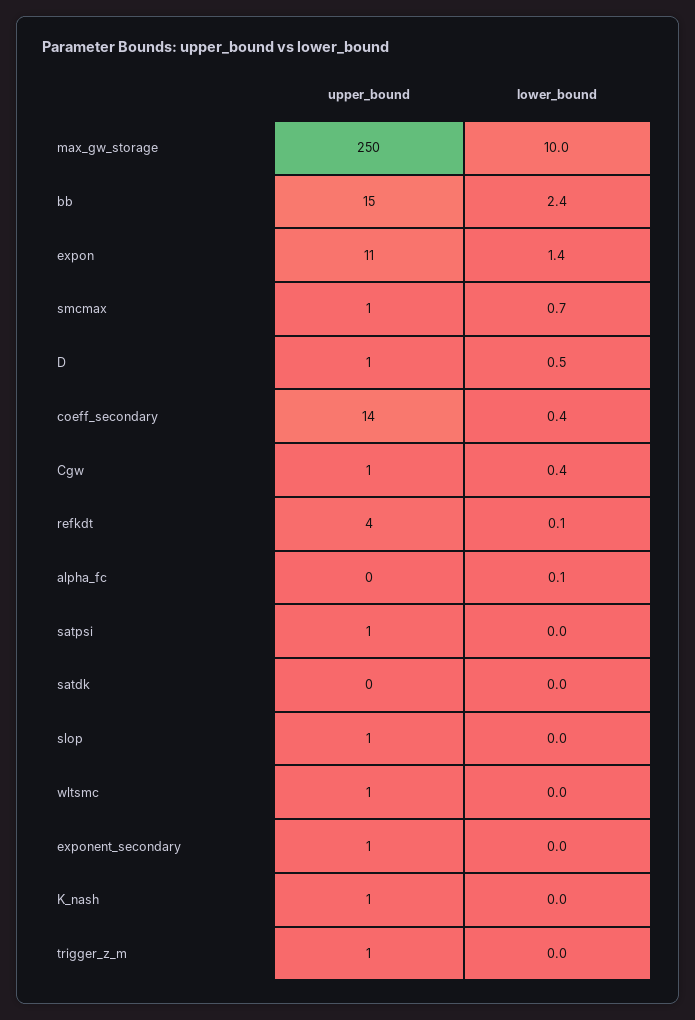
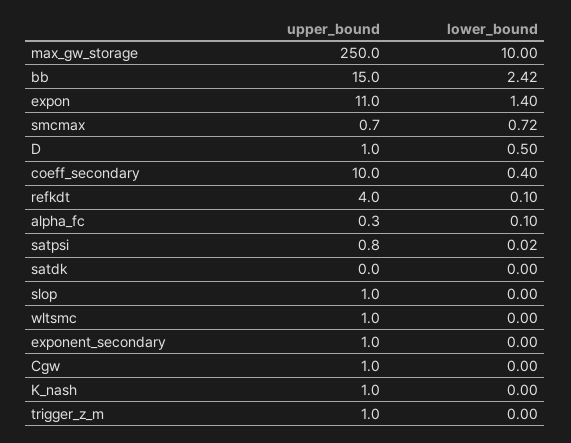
  {
    "upper_bound": {
      "max_gw_storage": 250,
      "bb": 15,
      "expon": 11,
      "smcmax": 0.7,
      "D": 1,
-     "coeff_secondary": 14,
+     "coeff_secondary": 10,
      "Cgw": 1,
      "refkdt": 4,
      "alpha_fc": 0.3,
      "satpsi": 0.8,
      "satdk": 0,
      "slop": 1,
      "wltsmc": 1,
      "exponent_secondary": 1,
      "K_nash": 1,
      "trigger_z_m": 1
    },
    "lower_bound": {
      "max_gw_storage": 10,
      "bb": 2.42,
      "expon": 1.4,
      "smcmax": 0.72,
      "D": 0.5,
      "coeff_secondary": 0.4,
-     "Cgw": 0.4,
+     "Cgw": 0,
      "refkdt": 0.1,
      "alpha_fc": 0.1,
      "satpsi": 0.02,
      "satdk": 0,
      "slop": 0,
      "wltsmc": 0,
      "exponent_secondary": 0,
      "K_nash": 0,
      "trigger_z_m": 0
    }
  }

